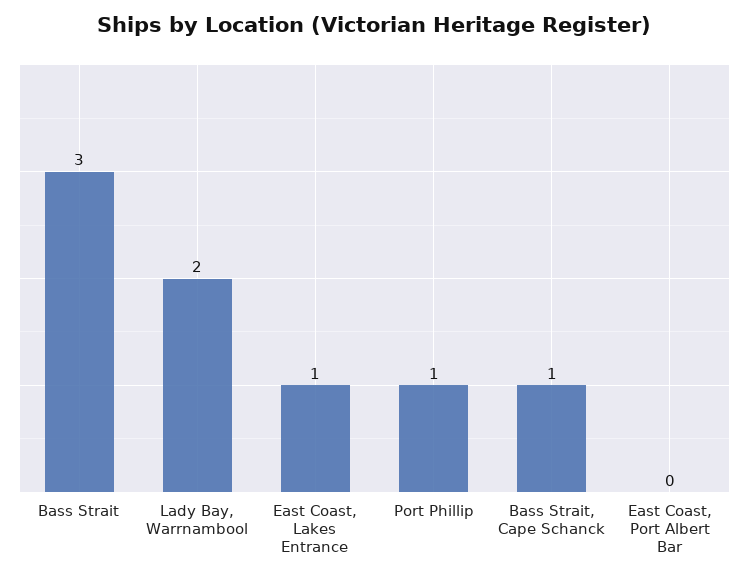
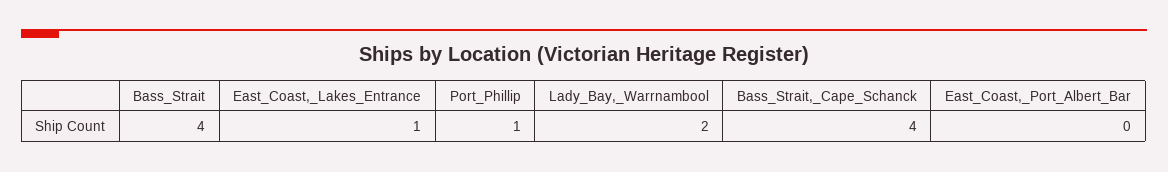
  {
-   "Bass Strait": 3,
+   "Bass Strait": 4,
    "Lady Bay, Warrnambool": 2,
    "East Coast, Lakes Entrance": 1,
    "Port Phillip": 1,
-   "Bass Strait, Cape Schanck": 1,
+   "Bass Strait, Cape Schanck": 4,
    "East Coast, Port Albert Bar": 0
  }

